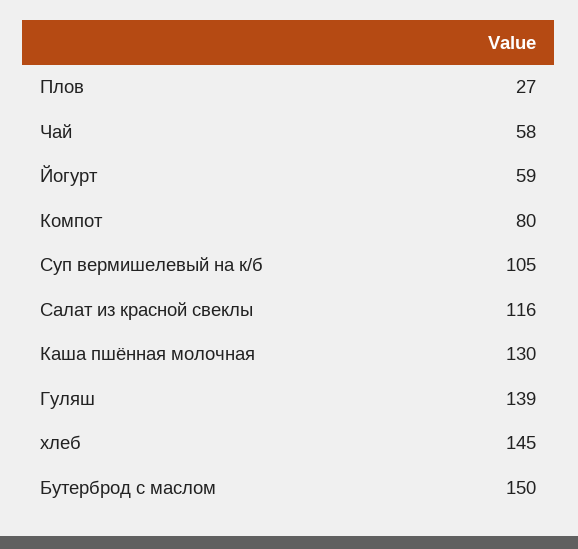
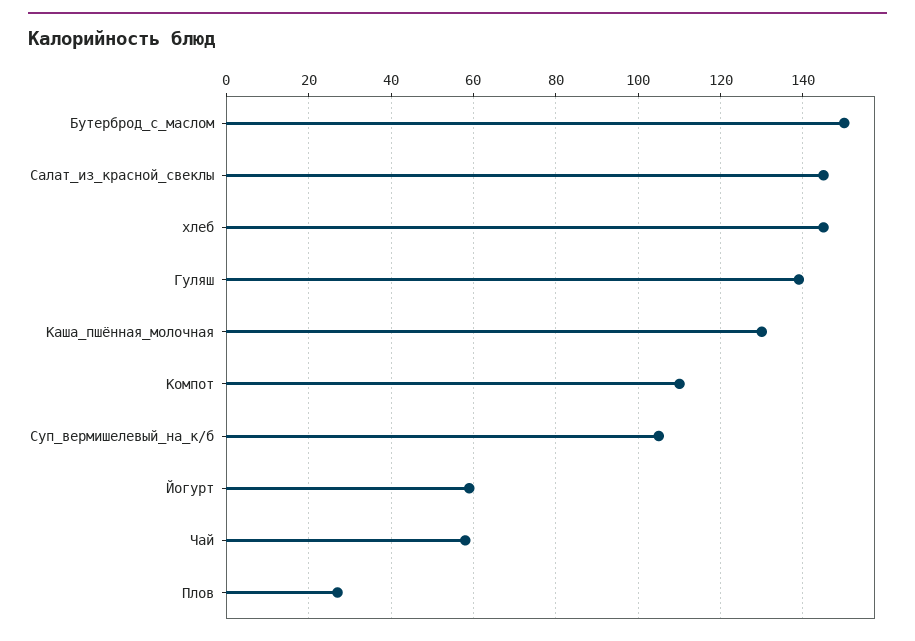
  {
    "Плов": 27,
    "Чай": 58,
    "Йогурт": 59,
-   "Компот": 80,
+   "Компот": 110,
    "Суп вермишелевый на к/б": 105,
-   "Салат из красной свеклы": 116,
+   "Салат из красной свеклы": 145,
    "Каша пшённая молочная": 130,
    "Гуляш": 139,
    "хлеб": 145,
    "Бутерброд с маслом": 150
  }

